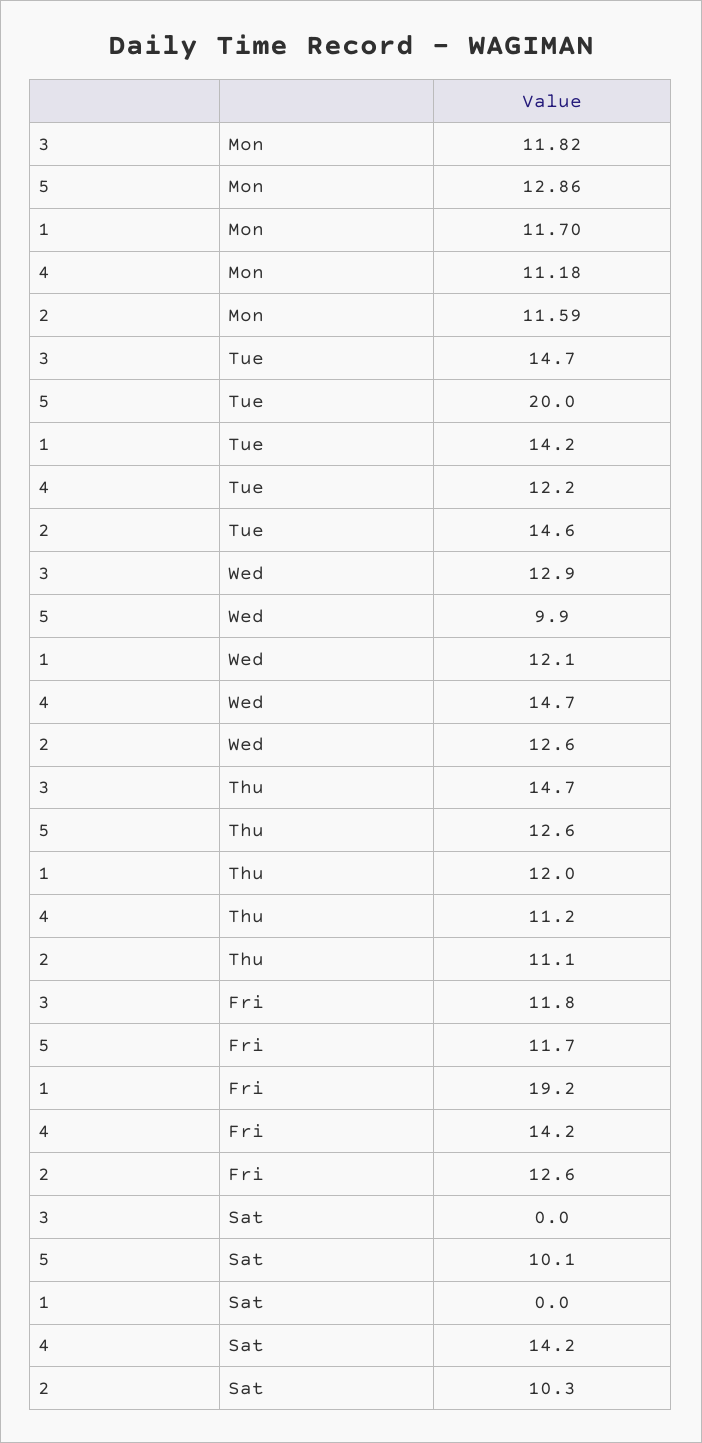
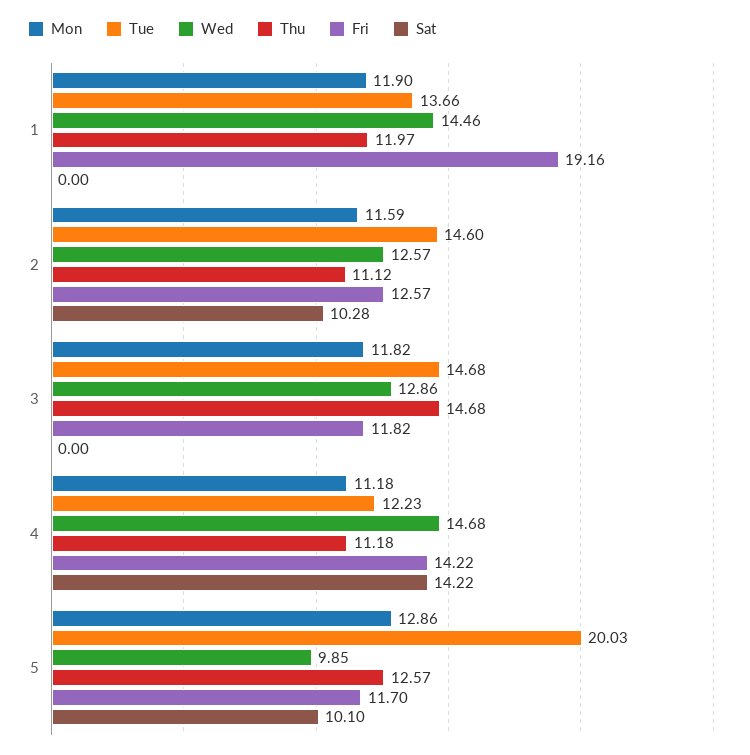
  {
    "Mon": {
      "3": 11.82,
      "5": 12.86,
-     "1": 11.7,
+     "1": 11.9,
      "4": 11.18,
      "2": 11.59
    },
    "Tue": {
      "3": 14.68,
      "5": 20.03,
-     "1": 14.2,
+     "1": 13.66,
      "4": 12.23,
      "2": 14.6
    },
    "Wed": {
      "3": 12.86,
      "5": 9.85,
-     "1": 12.1,
+     "1": 14.46,
      "4": 14.68,
      "2": 12.57
    },
    "Thu": {
      "3": 14.68,
      "5": 12.57,
      "1": 11.97,
      "4": 11.18,
      "2": 11.12
    },
    "Fri": {
      "3": 11.82,
      "5": 11.7,
      "1": 19.16,
      "4": 14.22,
      "2": 12.57
    },
    "Sat": {
      "3": 0,
      "5": 10.1,
      "1": 0,
      "4": 14.22,
      "2": 10.28
    }
  }

